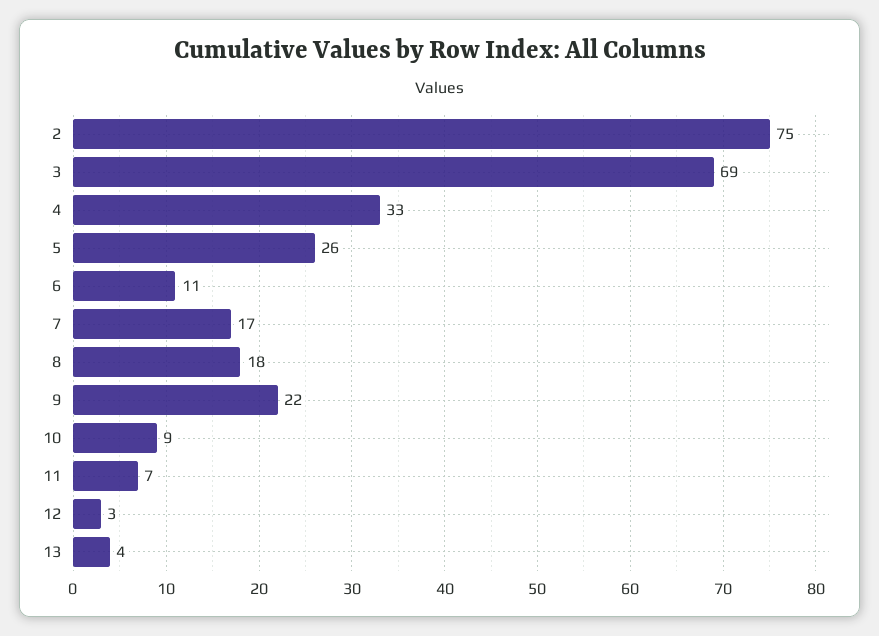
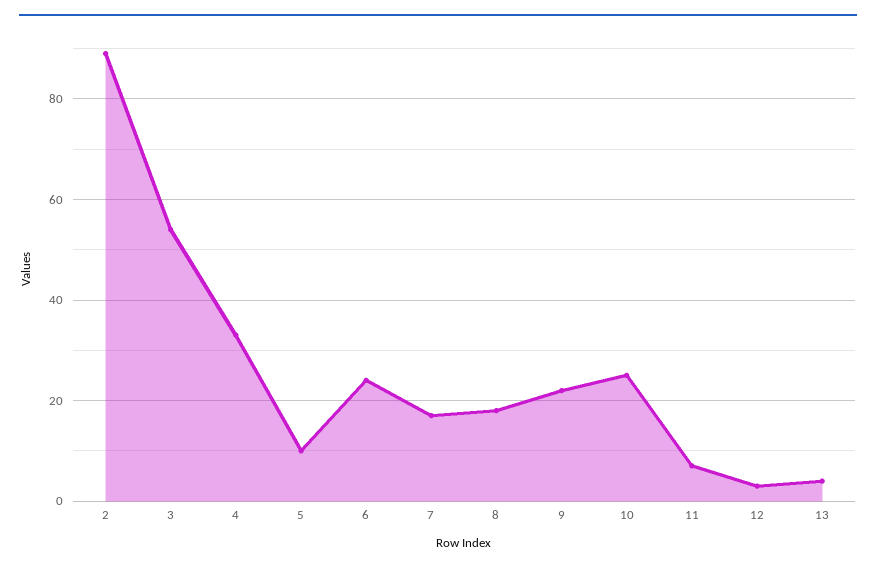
  {
-   "2": 75,
+   "2": 90,
-   "3": 69,
+   "3": 55,
    "4": 33,
-   "5": 26,
+   "5": 10,
-   "6": 11,
+   "6": 25,
    "7": 17,
    "8": 18,
    "9": 22,
-   "10": 9,
+   "10": 25,
    "11": 7,
    "12": 3,
    "13": 4
  }

